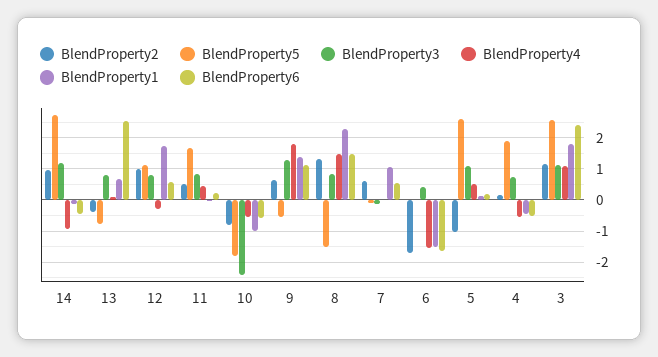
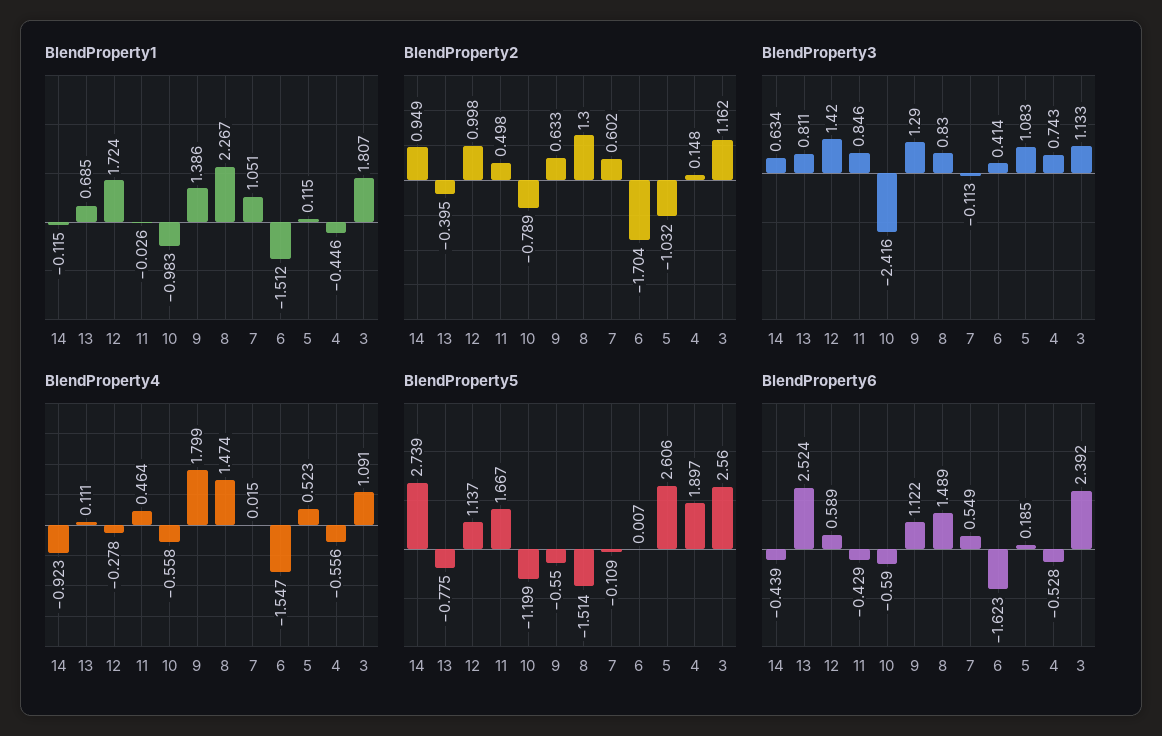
  {
    "BlendProperty2": {
      "14": 0.949,
      "13": -0.395,
      "12": 0.998,
      "11": 0.498,
      "10": -0.789,
      "9": 0.633,
      "8": 1.3,
      "7": 0.602,
      "6": -1.704,
      "5": -1.032,
      "4": 0.148,
      "3": 1.162
    },
    "BlendProperty5": {
      "14": 2.739,
      "13": -0.775,
      "12": 1.137,
      "11": 1.667,
-     "10": -1.8,
+     "10": -1.199,
      "9": -0.55,
      "8": -1.514,
      "7": -0.109,
      "6": 0.007,
      "5": 2.606,
      "4": 1.897,
      "3": 2.56
    },
    "BlendProperty3": {
-     "14": 1.2,
+     "14": 0.634,
      "13": 0.811,
-     "12": 0.8,
+     "12": 1.42,
      "11": 0.846,
      "10": -2.416,
      "9": 1.29,
      "8": 0.83,
      "7": -0.113,
      "6": 0.414,
      "5": 1.083,
      "4": 0.743,
      "3": 1.133
    },
    "BlendProperty4": {
      "14": -0.923,
      "13": 0.111,
      "12": -0.278,
      "11": 0.464,
      "10": -0.558,
      "9": 1.799,
      "8": 1.474,
      "7": 0.015,
      "6": -1.547,
      "5": 0.523,
      "4": -0.556,
      "3": 1.091
    },
    "BlendProperty1": {
      "14": -0.115,
      "13": 0.685,
      "12": 1.724,
      "11": -0.026,
      "10": -0.983,
      "9": 1.386,
      "8": 2.267,
      "7": 1.051,
      "6": -1.512,
      "5": 0.115,
      "4": -0.446,
      "3": 1.807
    },
    "BlendProperty6": {
      "14": -0.439,
      "13": 2.524,
      "12": 0.589,
-     "11": 0.2,
+     "11": -0.429,
      "10": -0.59,
      "9": 1.122,
      "8": 1.489,
      "7": 0.549,
      "6": -1.623,
      "5": 0.185,
      "4": -0.528,
      "3": 2.392
    }
  }

